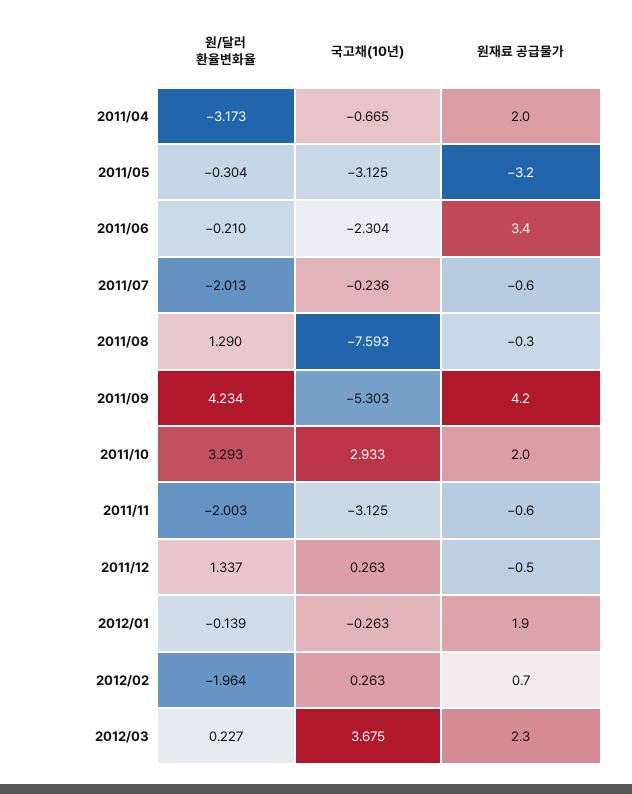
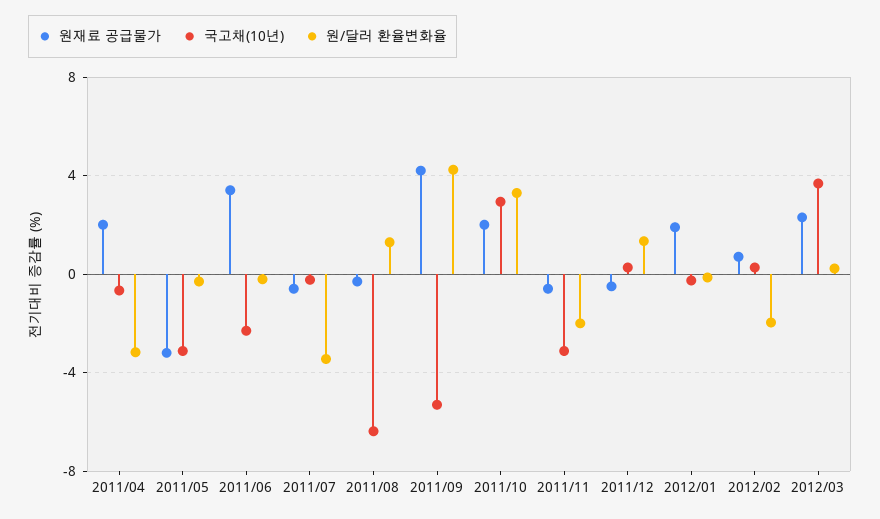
  {
    "원/달러 환율변화율": {
      "2011/04": -3.173,
      "2011/05": -0.304,
      "2011/06": -0.21,
-     "2011/07": -2.013,
+     "2011/07": -3.5,
      "2011/08": 1.29,
      "2011/09": 4.234,
      "2011/10": 3.293,
      "2011/11": -2.003,
      "2011/12": 1.337,
      "2012/01": -0.139,
      "2012/02": -1.964,
      "2012/03": 0.227
    },
    "국고채(10년)": {
      "2011/04": -0.665,
      "2011/05": -3.125,
      "2011/06": -2.304,
      "2011/07": -0.236,
-     "2011/08": -7.593,
+     "2011/08": -6.5,
      "2011/09": -5.303,
      "2011/10": 2.933,
      "2011/11": -3.125,
      "2011/12": 0.263,
      "2012/01": -0.263,
      "2012/02": 0.263,
      "2012/03": 3.675
    },
    "원재료 공급물가": {
      "2011/04": 2,
      "2011/05": -3.2,
      "2011/06": 3.4,
      "2011/07": -0.6,
      "2011/08": -0.3,
      "2011/09": 4.2,
      "2011/10": 2,
      "2011/11": -0.6,
      "2011/12": -0.5,
      "2012/01": 1.9,
      "2012/02": 0.7,
      "2012/03": 2.3
    }
  }

